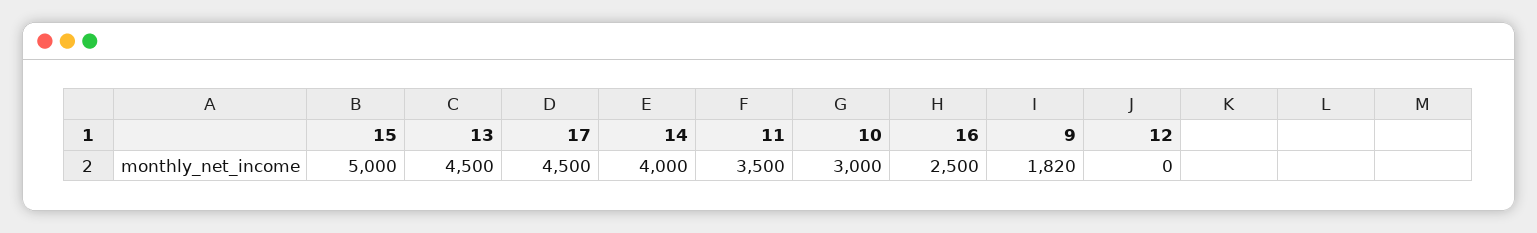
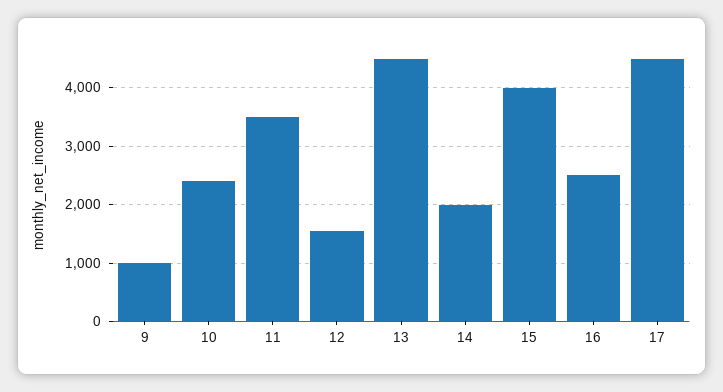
  {
-   "15": 5000,
+   "15": 4000,
    "13": 4500,
    "17": 4500,
-   "14": 4000,
+   "14": 2000,
    "11": 3500,
-   "10": 3000,
+   "10": 2400,
    "16": 2500,
-   "9": 1820,
+   "9": 1000,
-   "12": 0
+   "12": 1600
  }

